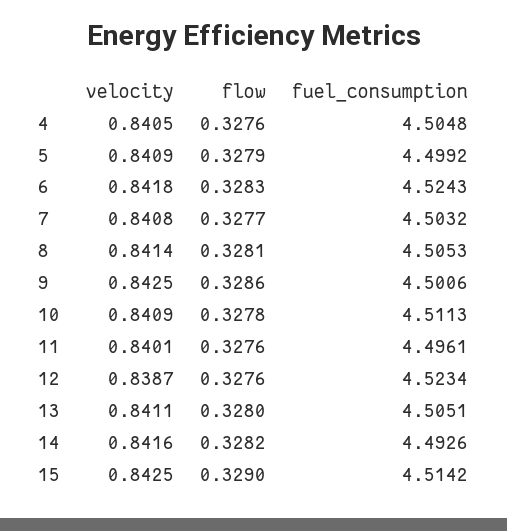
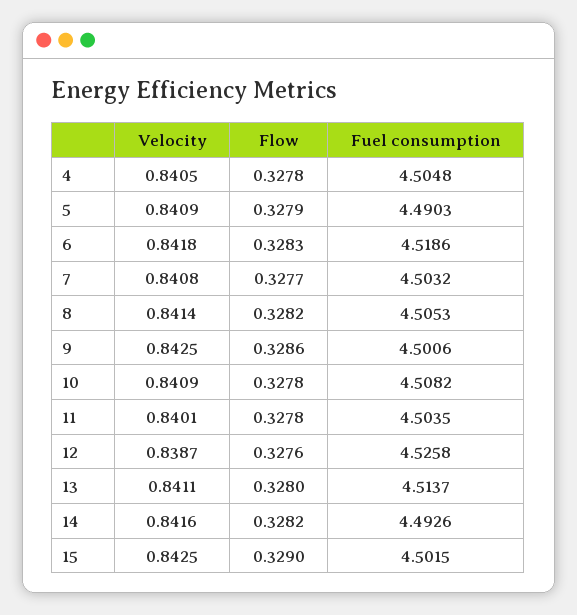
  {
    "velocity": {
      "4": 0.8405,
      "5": 0.8409,
      "6": 0.8418,
      "7": 0.8408,
      "8": 0.8414,
      "9": 0.8425,
      "10": 0.8409,
      "11": 0.8401,
      "12": 0.8387,
      "13": 0.8411,
      "14": 0.8416,
      "15": 0.8425
    },
    "flow": {
-     "4": 0.3276,
+     "4": 0.3278,
      "5": 0.3279,
      "6": 0.3283,
      "7": 0.3277,
-     "8": 0.3281,
+     "8": 0.3282,
      "9": 0.3286,
      "10": 0.3278,
-     "11": 0.3276,
+     "11": 0.3278,
      "12": 0.3276,
      "13": 0.328,
      "14": 0.3282,
      "15": 0.329
    },
    "fuel_consumption": {
      "4": 4.5048,
-     "5": 4.4992,
+     "5": 4.4903,
-     "6": 4.5243,
+     "6": 4.5186,
      "7": 4.5032,
      "8": 4.5053,
      "9": 4.5006,
-     "10": 4.5113,
+     "10": 4.5082,
-     "11": 4.4961,
+     "11": 4.5035,
-     "12": 4.5234,
+     "12": 4.5258,
-     "13": 4.5051,
+     "13": 4.5137,
      "14": 4.4926,
-     "15": 4.5142
+     "15": 4.5015
    }
  }

